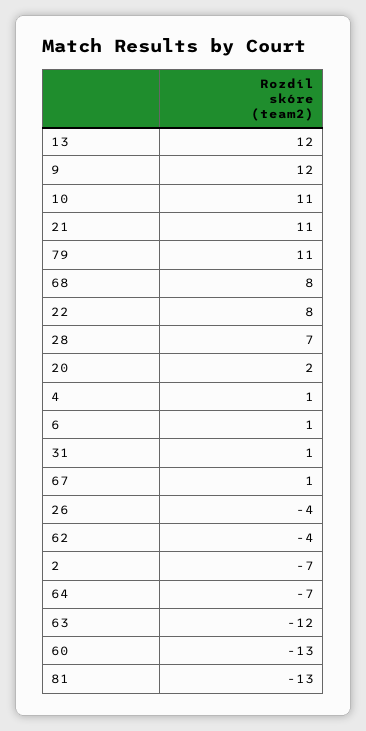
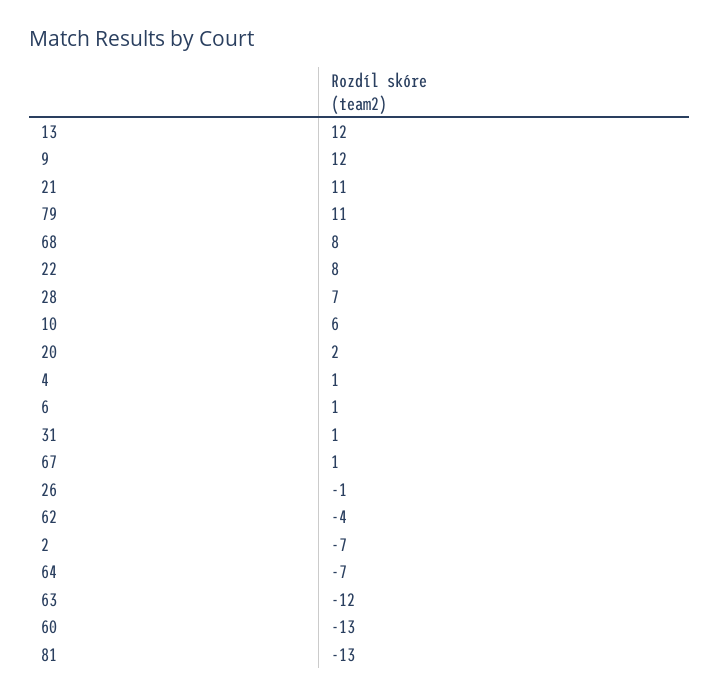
  {
    "13": 12,
    "9": 12,
-   "10": 11,
+   "10": 6,
    "21": 11,
    "79": 11,
    "68": 8,
    "22": 8,
    "28": 7,
    "20": 2,
    "4": 1,
    "6": 1,
    "31": 1,
    "67": 1,
-   "26": -4,
+   "26": -1,
    "62": -4,
    "2": -7,
    "64": -7,
    "63": -12,
    "60": -13,
    "81": -13
  }

